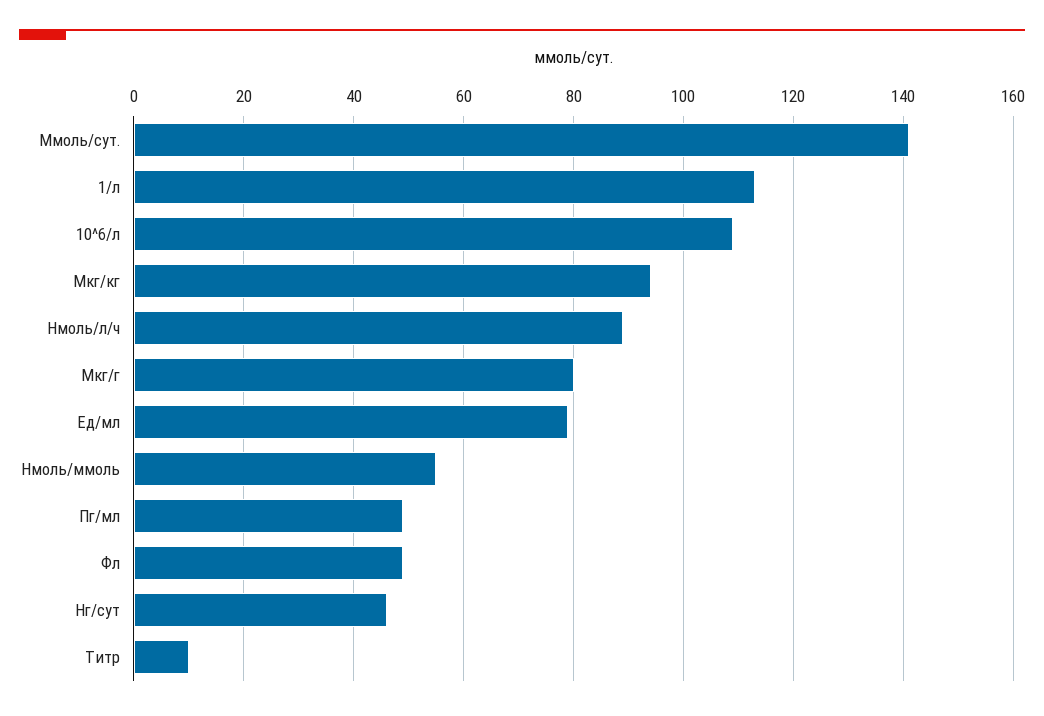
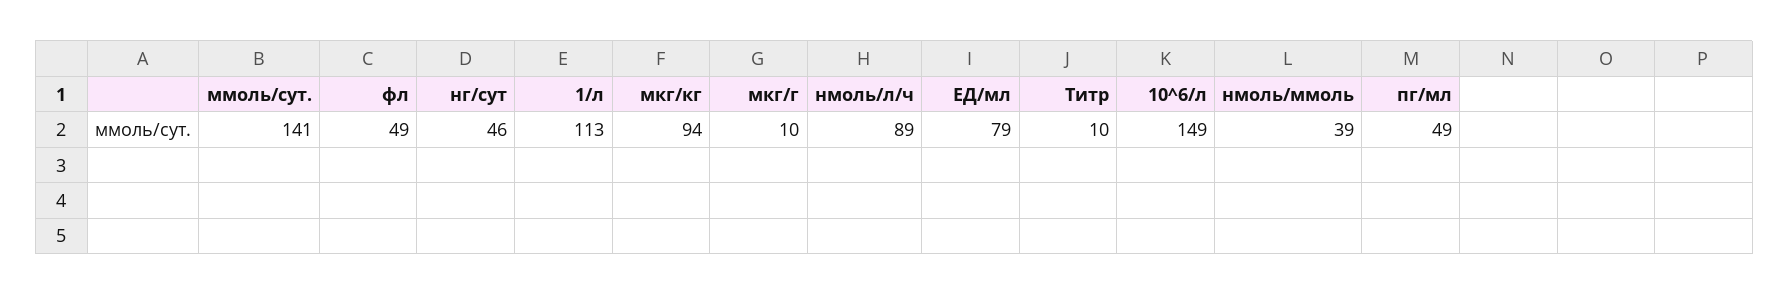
  {
    "Ммоль/сут.": 141,
    "1/л": 113,
-   "10^6/л": 110,
+   "10^6/л": 149,
    "Мкг/кг": 94,
    "Нмоль/л/ч": 89,
-   "Мкг/г": 80,
+   "Мкг/г": 10,
    "Ед/мл": 79,
-   "Нмоль/ммоль": 55,
+   "Нмоль/ммоль": 39,
    "Пг/мл": 49,
    "Фл": 49,
    "Нг/сут": 46,
    "Титр": 10
  }

